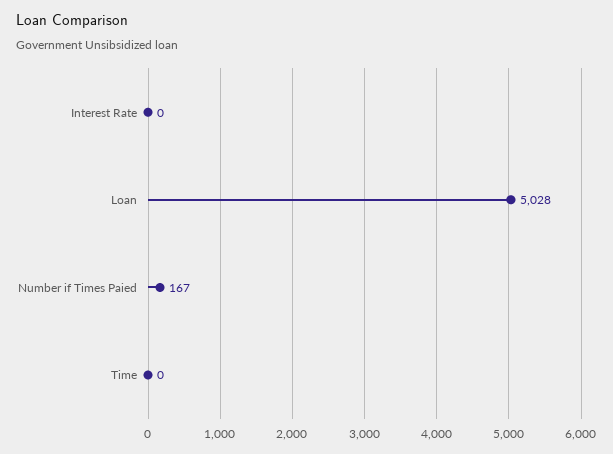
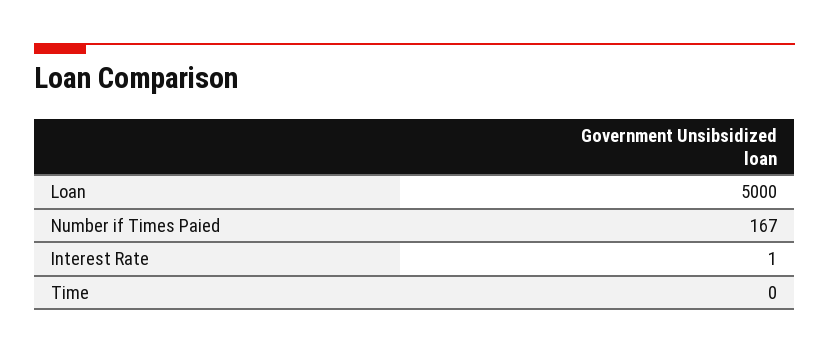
  {
-   "Interest Rate": 0,
+   "Interest Rate": 1,
-   "Loan": 5028,
+   "Loan": 5000,
    "Number if Times Paied": 167,
    "Time": 0
  }

